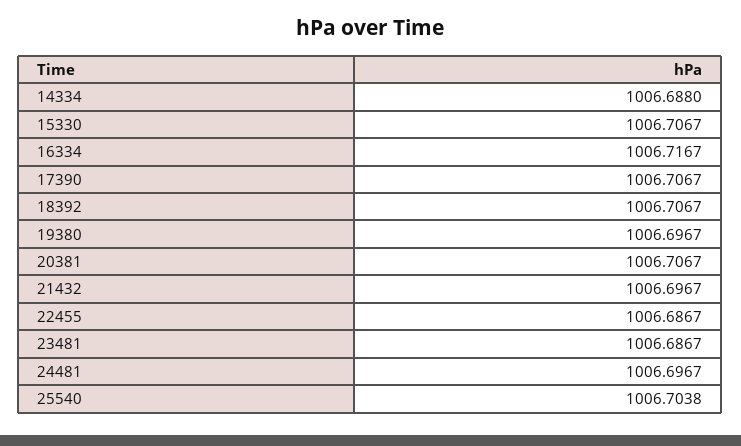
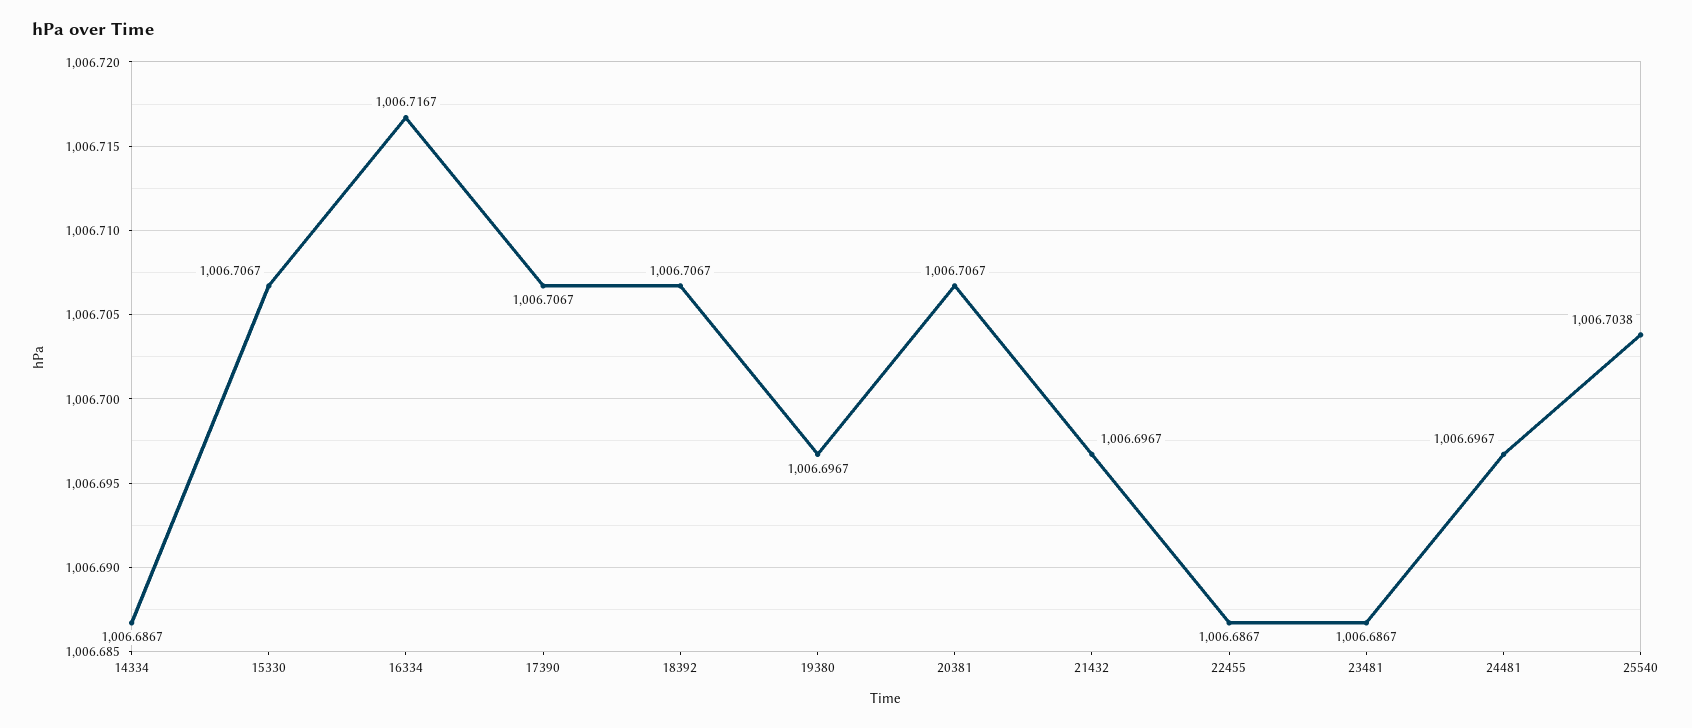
  {
-   "14334": 1006.688,
+   "14334": 1006.6867,
    "15330": 1006.7067,
    "16334": 1006.7167,
    "17390": 1006.7067,
    "18392": 1006.7067,
    "19380": 1006.6967,
    "20381": 1006.7067,
    "21432": 1006.6967,
    "22455": 1006.6867,
    "23481": 1006.6867,
    "24481": 1006.6967,
    "25540": 1006.7038
  }

